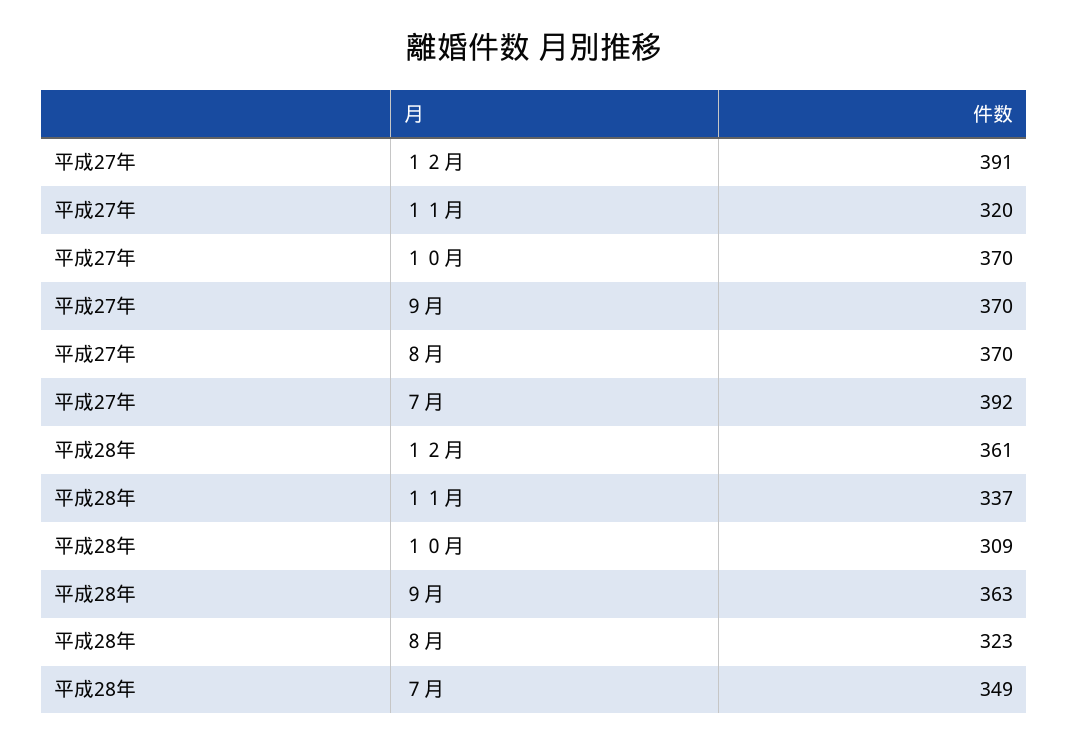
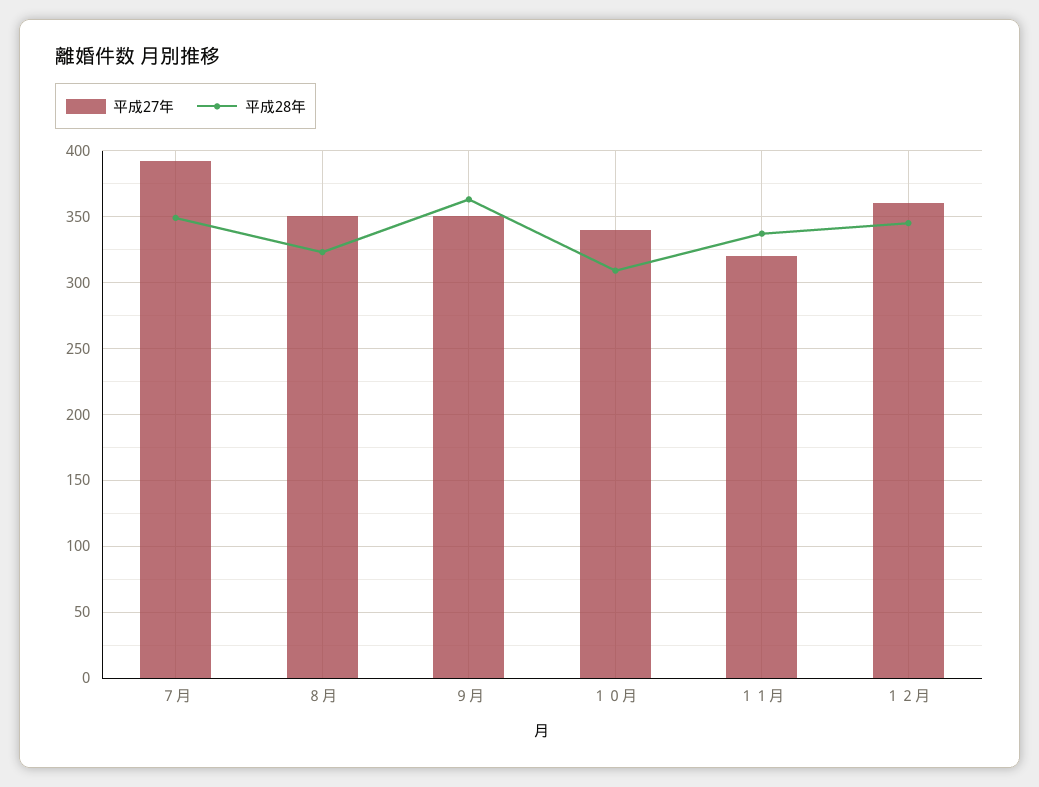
  {
    "平成27年": {
-     "１２月": 391,
+     "１２月": 360,
      "１１月": 320,
-     "１０月": 370,
+     "１０月": 340,
-     "９月": 370,
+     "９月": 350,
-     "８月": 370,
+     "８月": 350,
      "７月": 392
    },
    "平成28年": {
-     "１２月": 361,
+     "１２月": 345,
      "１１月": 337,
      "１０月": 309,
      "９月": 363,
      "８月": 323,
      "７月": 349
    }
  }

